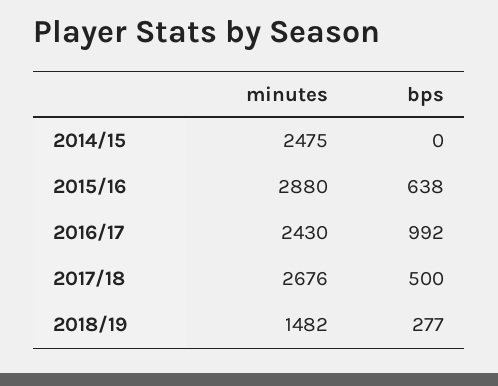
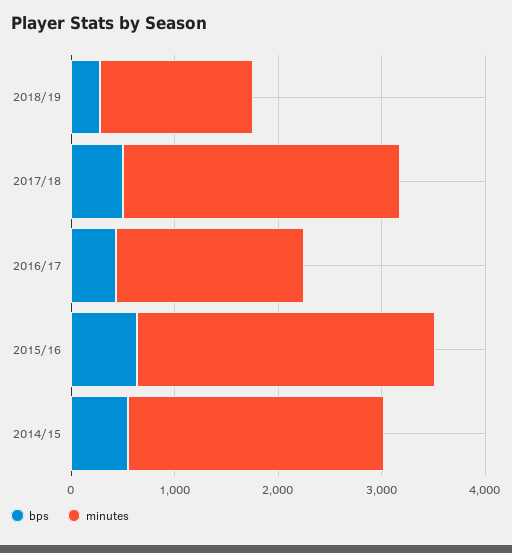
  {
    "minutes": {
      "2014/15": 2475,
      "2015/16": 2880,
-     "2016/17": 2430,
+     "2016/17": 1800,
      "2017/18": 2676,
      "2018/19": 1482
    },
    "bps": {
-     "2014/15": 0,
+     "2014/15": 600,
      "2015/16": 638,
-     "2016/17": 992,
+     "2016/17": 400,
      "2017/18": 500,
      "2018/19": 277
    }
  }

